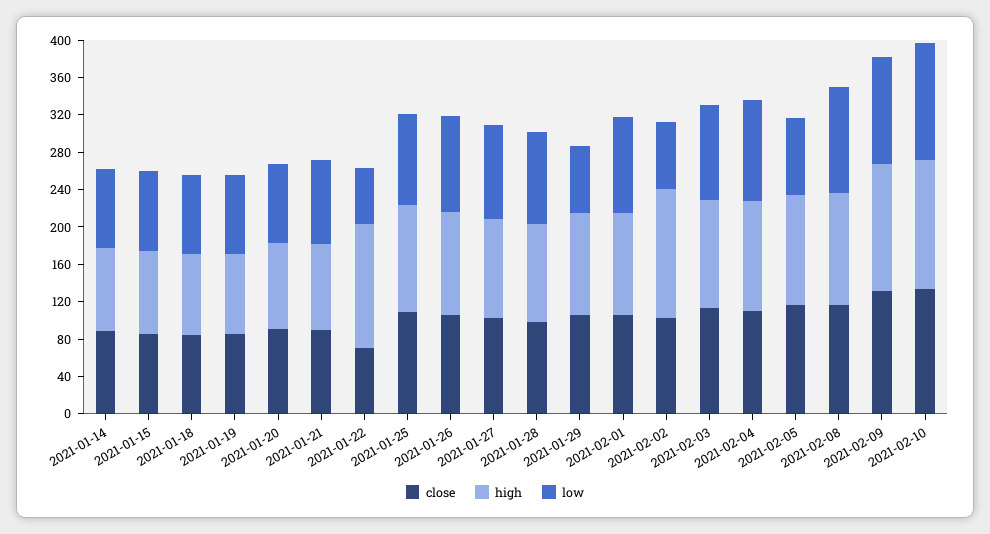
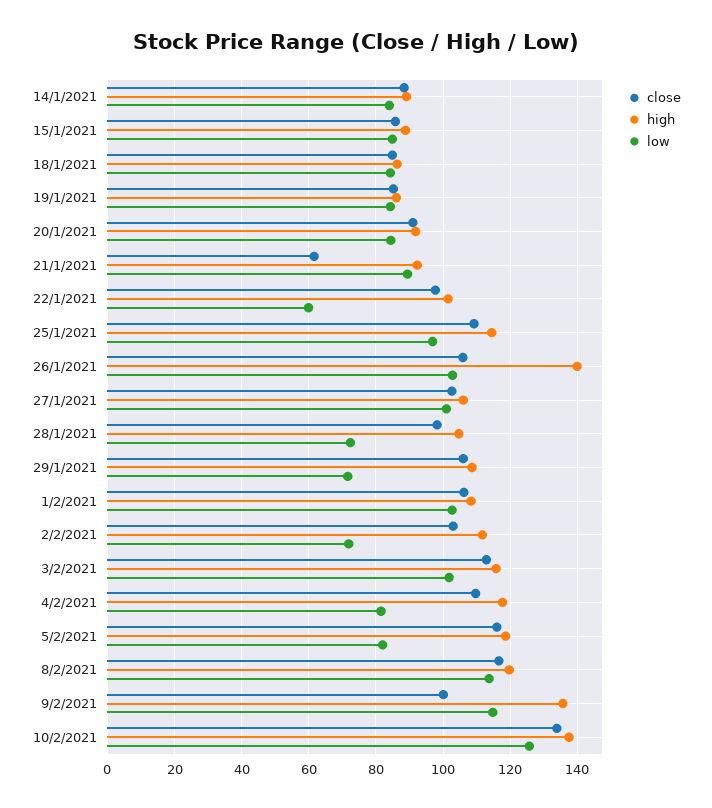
  {
    "close": {
      "2021-01-14": 88,
      "2021-01-15": 86,
      "2021-01-18": 84,
      "2021-01-19": 86,
      "2021-01-20": 92,
-     "2021-01-21": 90,
+     "2021-01-21": 62,
-     "2021-01-22": 70,
+     "2021-01-22": 98,
      "2021-01-25": 110,
      "2021-01-26": 106,
      "2021-01-27": 102,
      "2021-01-28": 98,
      "2021-01-29": 106,
      "2021-02-01": 106,
      "2021-02-02": 104,
      "2021-02-03": 112,
      "2021-02-04": 110,
      "2021-02-05": 116,
      "2021-02-08": 116,
-     "2021-02-09": 130,
+     "2021-02-09": 100,
      "2021-02-10": 134
    },
    "high": {
      "2021-01-14": 90,
      "2021-01-15": 88,
      "2021-01-18": 86,
      "2021-01-19": 86,
      "2021-01-20": 92,
      "2021-01-21": 92,
-     "2021-01-22": 130,
+     "2021-01-22": 102,
      "2021-01-25": 114,
-     "2021-01-26": 110,
+     "2021-01-26": 140,
      "2021-01-27": 106,
      "2021-01-28": 104,
      "2021-01-29": 108,
      "2021-02-01": 108,
-     "2021-02-02": 140,
+     "2021-02-02": 112,
      "2021-02-03": 116,
      "2021-02-04": 118,
      "2021-02-05": 118,
      "2021-02-08": 120,
      "2021-02-09": 136,
      "2021-02-10": 138
    },
    "low": {
      "2021-01-14": 84,
      "2021-01-15": 84,
      "2021-01-18": 84,
      "2021-01-19": 84,
      "2021-01-20": 84,
      "2021-01-21": 90,
      "2021-01-22": 60,
      "2021-01-25": 96,
      "2021-01-26": 102,
      "2021-01-27": 102,
-     "2021-01-28": 100,
+     "2021-01-28": 72,
      "2021-01-29": 72,
      "2021-02-01": 102,
      "2021-02-02": 72,
      "2021-02-03": 102,
-     "2021-02-04": 110,
+     "2021-02-04": 82,
      "2021-02-05": 82,
      "2021-02-08": 114,
      "2021-02-09": 114,
      "2021-02-10": 126
    }
  }

